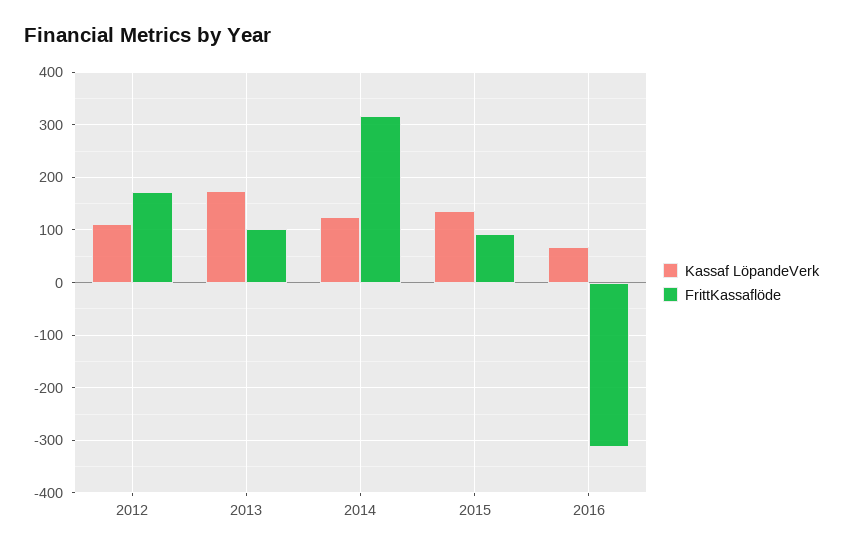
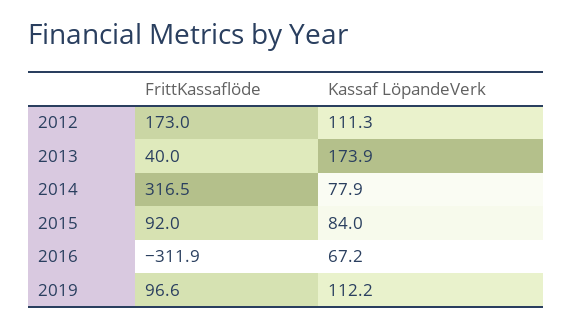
  {
    "Kassaf LöpandeVerk": {
      "2012": 111.3,
      "2013": 173.9,
-     "2014": 120,
+     "2014": 77.9,
-     "2015": 140,
+     "2015": 84,
-     "2016": 67.2
+     "2016": 67.2,
+     "2019": 112.2
    },
    "FrittKassaflöde": {
      "2012": 173,
-     "2013": 100,
+     "2013": 40,
      "2014": 316.5,
      "2015": 92,
-     "2016": -311.9
+     "2016": -311.9,
+     "2019": 96.6
    }
  }

